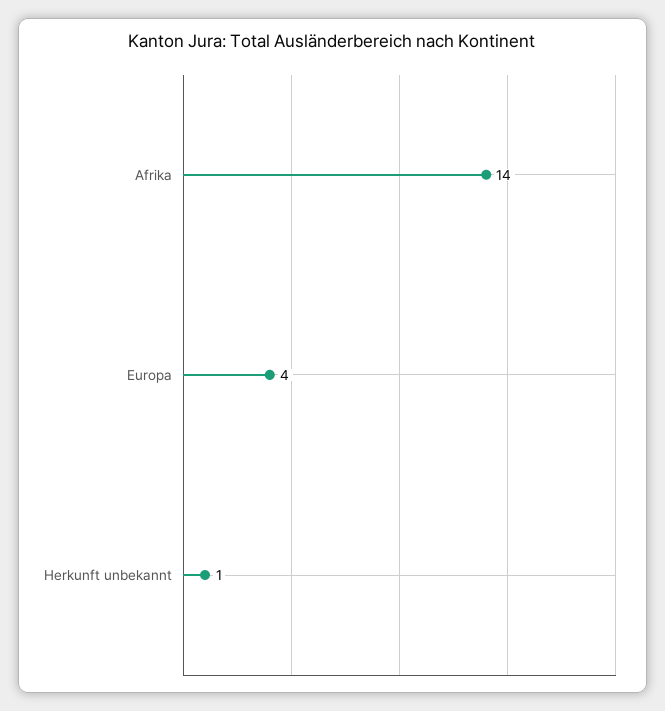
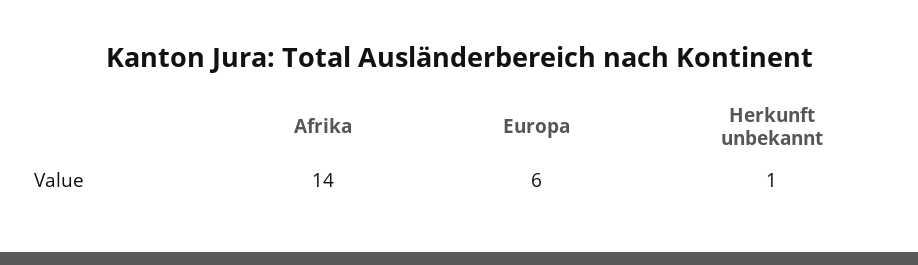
  {
    "Afrika": 14,
-   "Europa": 4,
+   "Europa": 6,
    "Herkunft unbekannt": 1
  }

